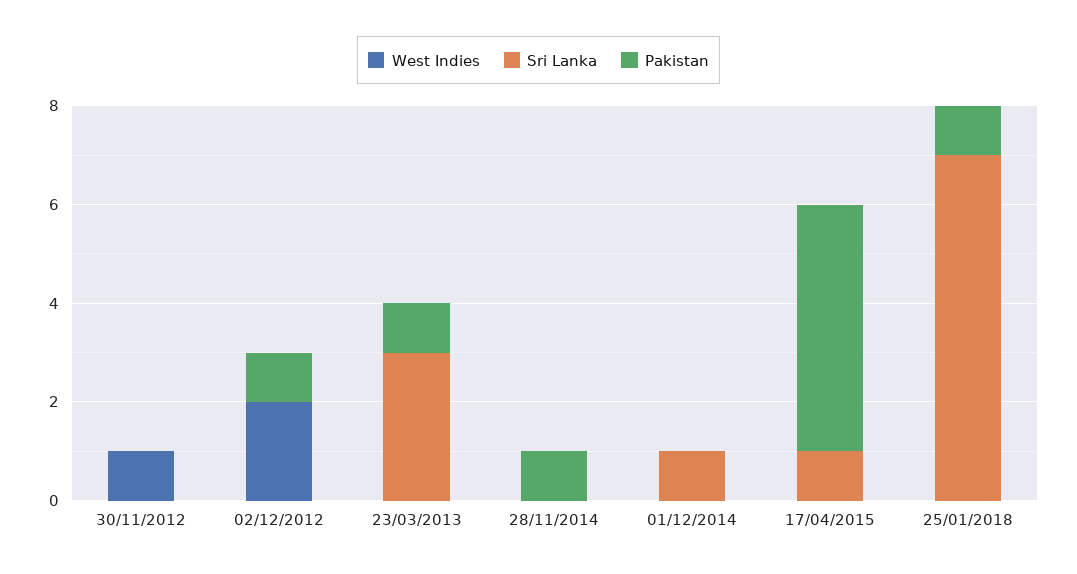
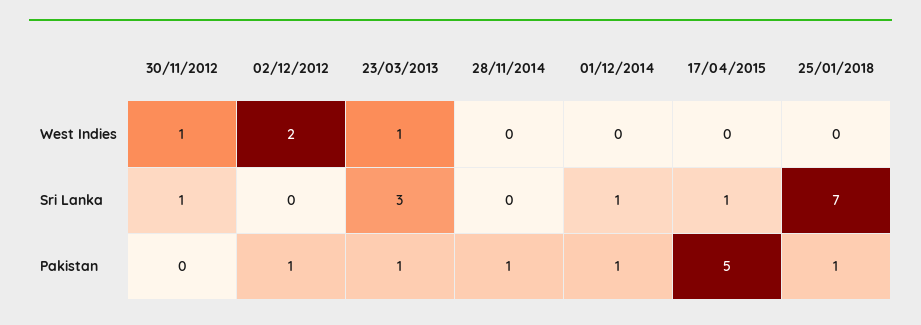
  {
    "West Indies": {
      "30/11/2012": 1,
      "02/12/2012": 2,
-     "23/03/2013": 0,
+     "23/03/2013": 1,
      "28/11/2014": 0,
      "01/12/2014": 0,
      "17/04/2015": 0,
      "25/01/2018": 0
    },
    "Sri Lanka": {
-     "30/11/2012": 0,
+     "30/11/2012": 1,
      "02/12/2012": 0,
      "23/03/2013": 3,
      "28/11/2014": 0,
      "01/12/2014": 1,
      "17/04/2015": 1,
      "25/01/2018": 7
    },
    "Pakistan": {
      "30/11/2012": 0,
      "02/12/2012": 1,
      "23/03/2013": 1,
      "28/11/2014": 1,
-     "01/12/2014": 0,
+     "01/12/2014": 1,
      "17/04/2015": 5,
      "25/01/2018": 1
    }
  }

